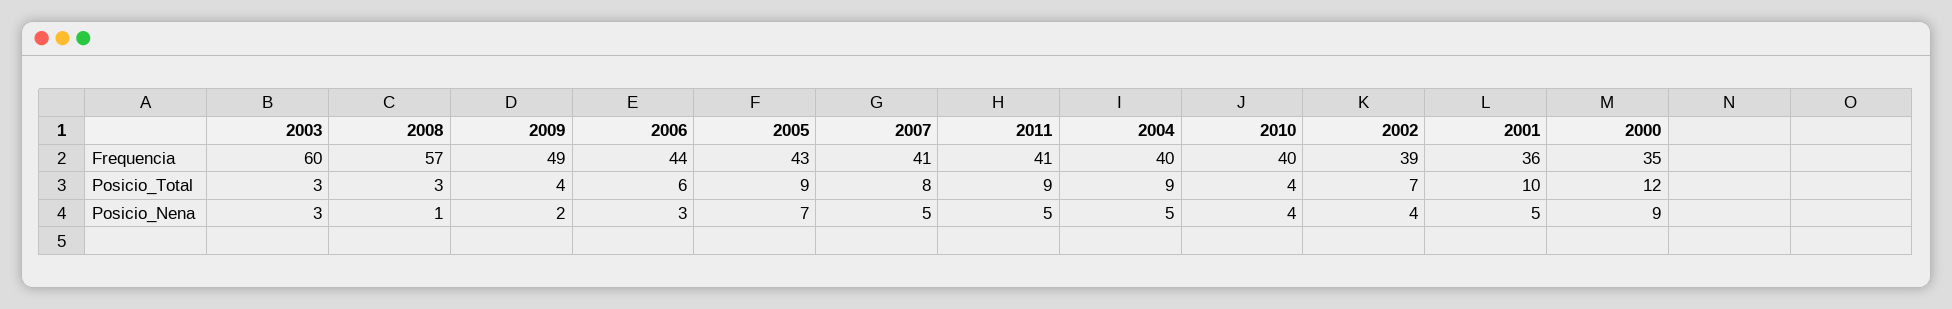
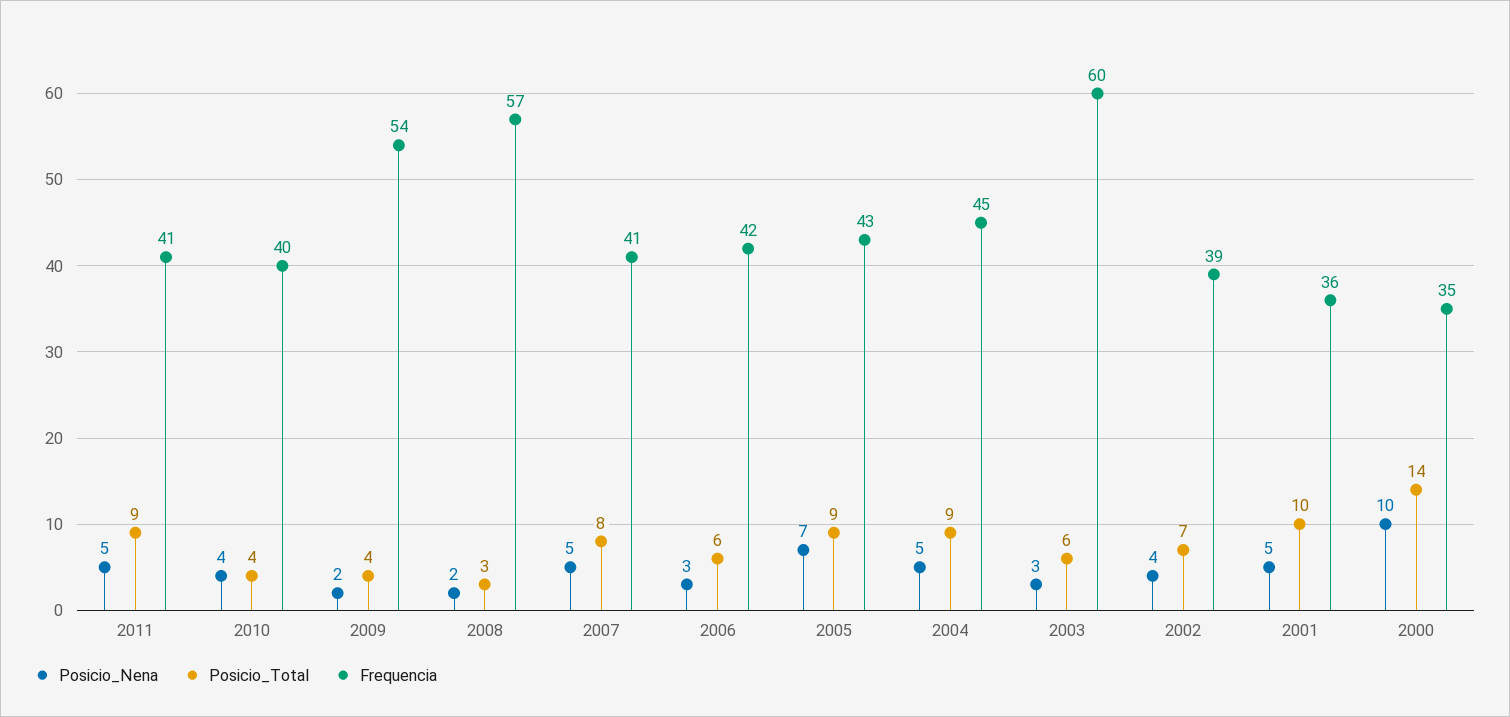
  {
    "Frequencia": {
      "2003": 60,
      "2008": 57,
-     "2009": 49,
+     "2009": 54,
-     "2006": 44,
+     "2006": 42,
      "2005": 43,
      "2007": 41,
      "2011": 41,
-     "2004": 40,
+     "2004": 45,
      "2010": 40,
      "2002": 39,
      "2001": 36,
      "2000": 35
    },
    "Posicio_Total": {
-     "2003": 3,
+     "2003": 6,
      "2008": 3,
      "2009": 4,
      "2006": 6,
      "2005": 9,
      "2007": 8,
      "2011": 9,
      "2004": 9,
      "2010": 4,
      "2002": 7,
      "2001": 10,
-     "2000": 12
+     "2000": 14
    },
    "Posicio_Nena": {
      "2003": 3,
-     "2008": 1,
+     "2008": 2,
      "2009": 2,
      "2006": 3,
      "2005": 7,
      "2007": 5,
      "2011": 5,
      "2004": 5,
      "2010": 4,
      "2002": 4,
      "2001": 5,
-     "2000": 9
+     "2000": 10
    }
  }

